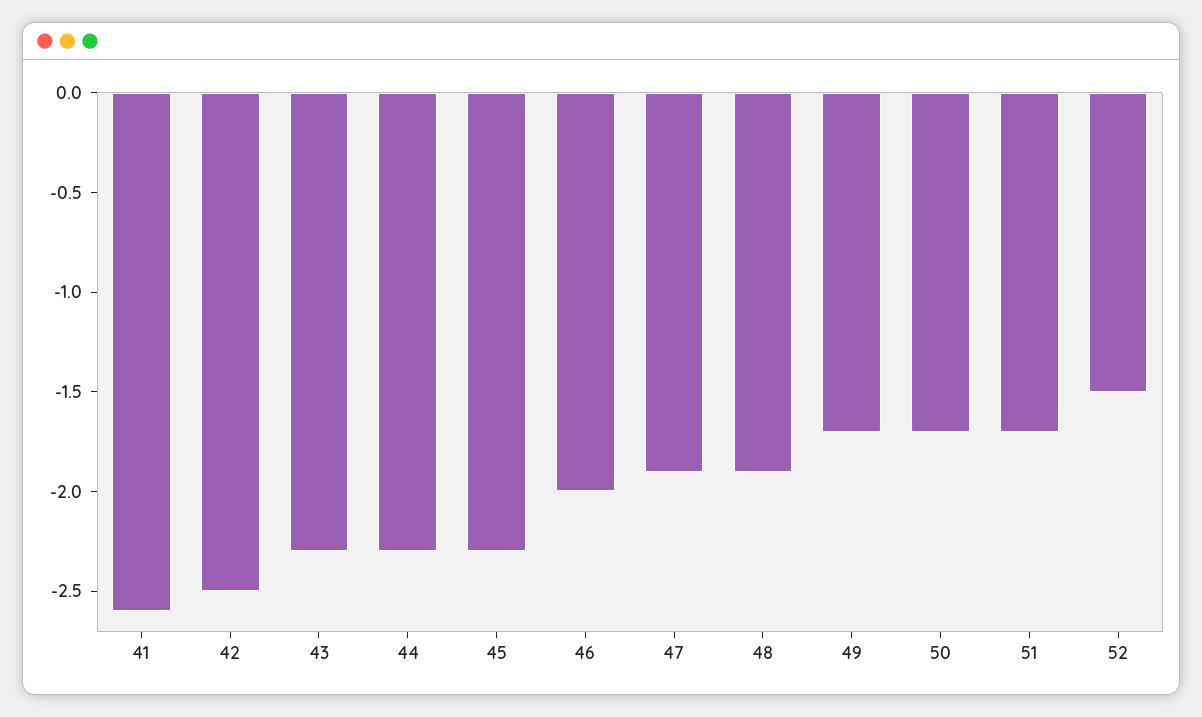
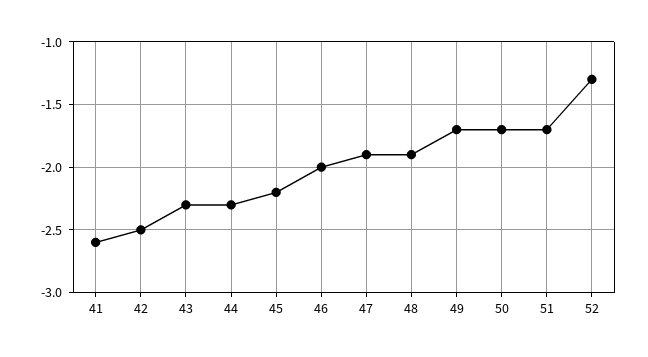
  {
    "41": -2.6,
    "42": -2.5,
    "43": -2.3,
    "44": -2.3,
-   "45": -2.3,
+   "45": -2.2,
    "46": -2,
    "47": -1.9,
    "48": -1.9,
    "49": -1.7,
    "50": -1.7,
    "51": -1.7,
-   "52": -1.5
+   "52": -1.3
  }

